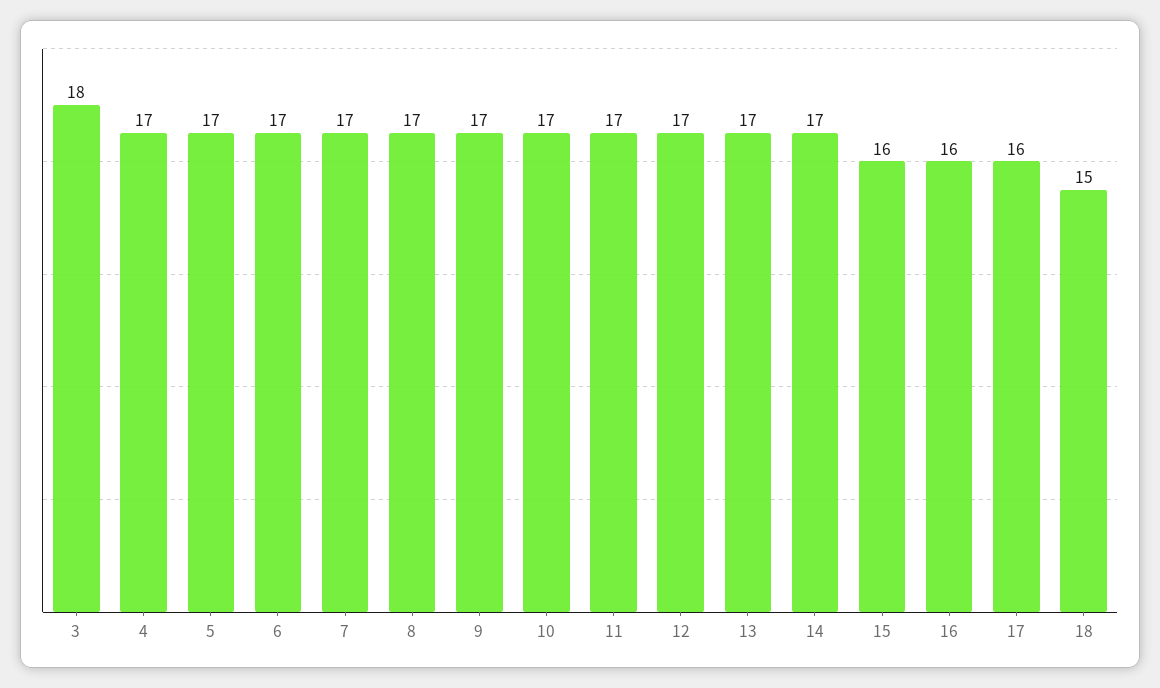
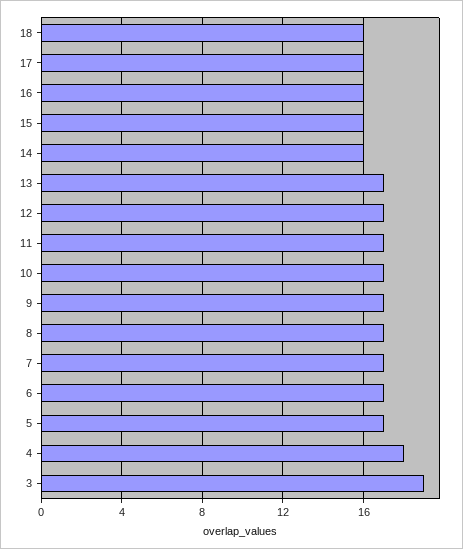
  {
-   "3": 18,
+   "3": 19,
-   "4": 17,
+   "4": 18,
    "5": 17,
    "6": 17,
    "7": 17,
    "8": 17,
    "9": 17,
    "10": 17,
    "11": 17,
    "12": 17,
    "13": 17,
-   "14": 17,
+   "14": 16,
    "15": 16,
    "16": 16,
    "17": 16,
-   "18": 15
+   "18": 16
  }

